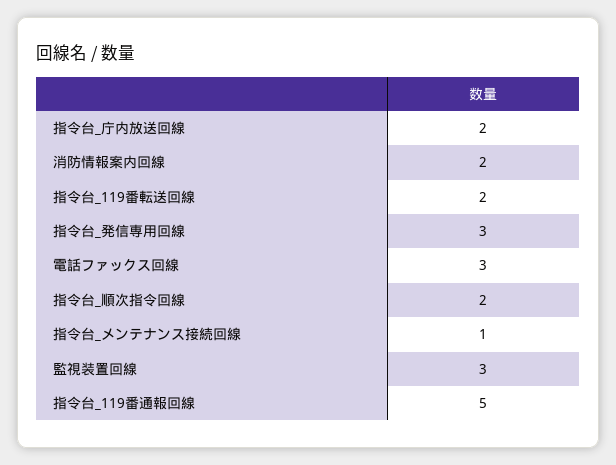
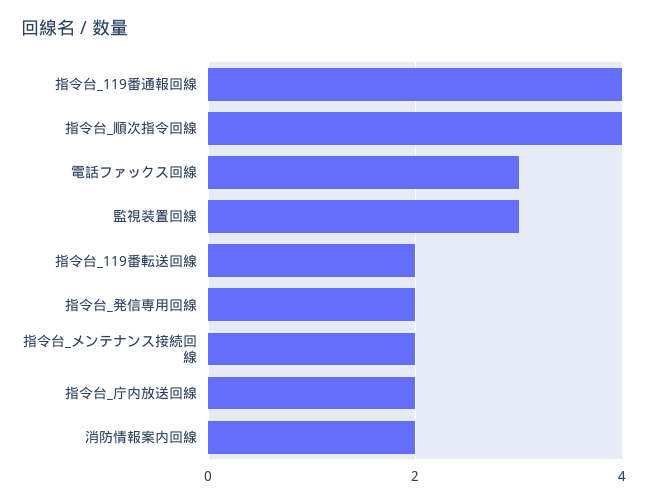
  {
    "指令台_庁内放送回線": 2,
    "消防情報案内回線": 2,
    "指令台_119番転送回線": 2,
-   "指令台_発信専用回線": 3,
+   "指令台_発信専用回線": 2,
    "電話ファックス回線": 3,
-   "指令台_順次指令回線": 2,
+   "指令台_順次指令回線": 4,
-   "指令台_メンテナンス接続回線": 1,
+   "指令台_メンテナンス接続回線": 2,
    "監視装置回線": 3,
-   "指令台_119番通報回線": 5
+   "指令台_119番通報回線": 4
  }

